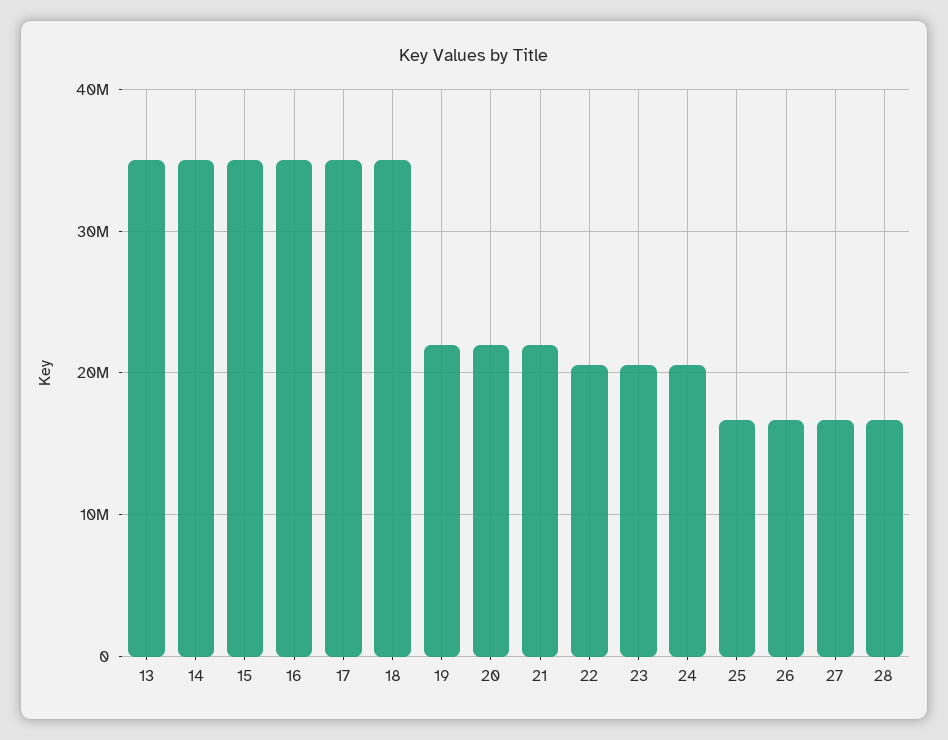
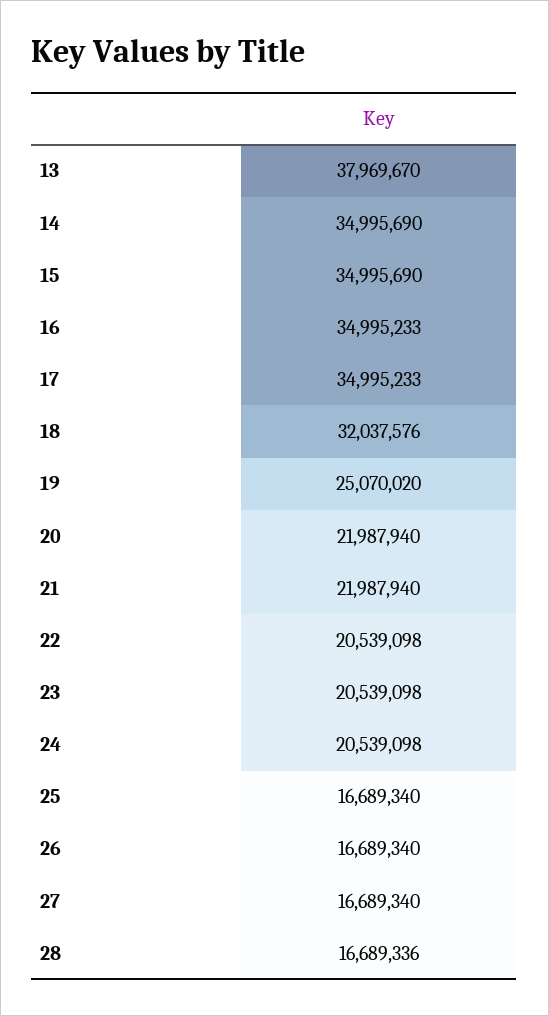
  {
-   "13": 35000000,
+   "13": 37969670,
    "14": 34995690,
    "15": 34995690,
    "16": 34995233,
    "17": 34995233,
-   "18": 35000000,
+   "18": 32037576,
-   "19": 22000000,
+   "19": 25070020,
    "20": 21987940,
    "21": 21987940,
    "22": 20539098,
    "23": 20539098,
    "24": 20539098,
    "25": 16689340,
    "26": 16689340,
    "27": 16689340,
    "28": 16689336
  }

